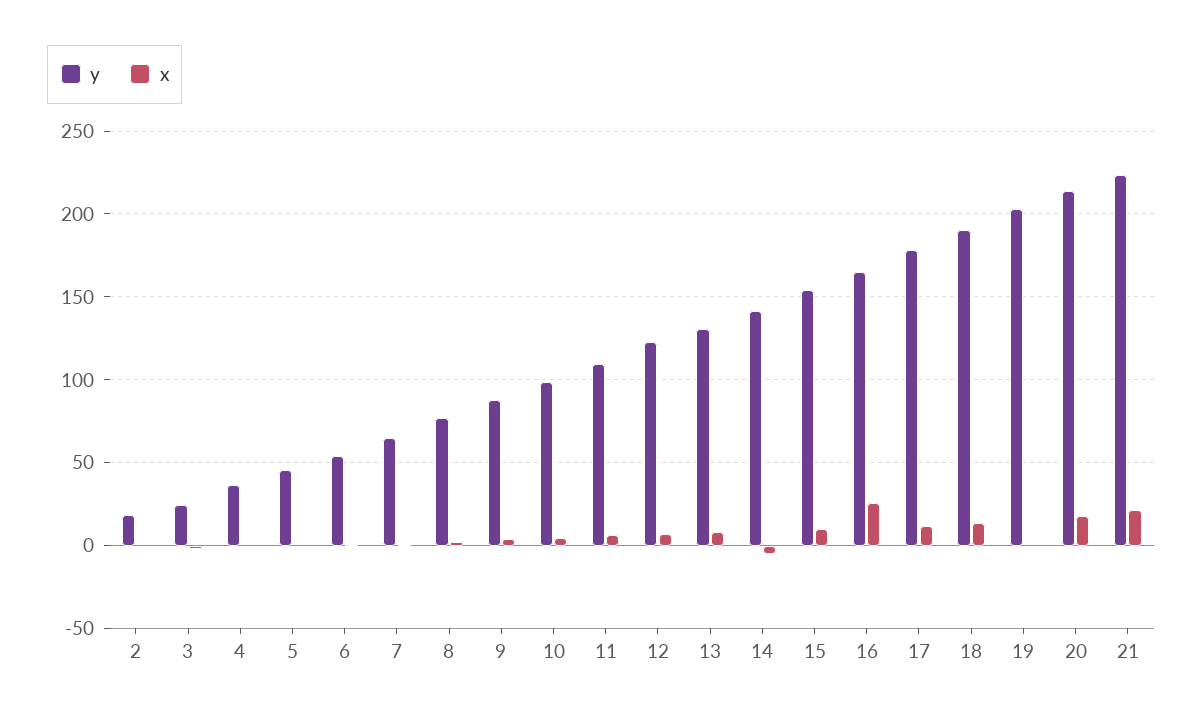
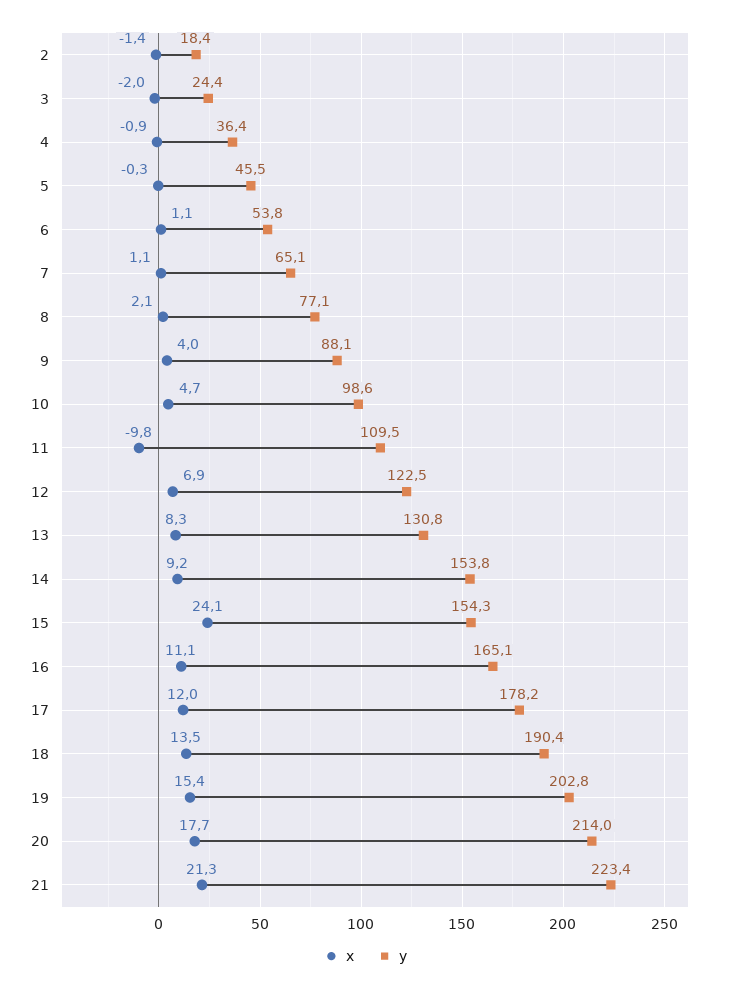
  {
    "y": {
      "2": 18.4,
      "3": 24.4,
      "4": 36.4,
      "5": 45.5,
      "6": 53.8,
      "7": 65.1,
      "8": 77.1,
      "9": 88.1,
      "10": 98.6,
      "11": 109.5,
      "12": 122.5,
      "13": 130.8,
-     "14": 140,
+     "14": 153.8,
      "15": 154.3,
      "16": 165.1,
      "17": 178.2,
      "18": 190.4,
      "19": 202.8,
      "20": 214,
      "21": 223.4
    },
    "x": {
      "2": -1.4,
      "3": -2,
      "4": -0.9,
      "5": -0.3,
      "6": 1.1,
      "7": 1.1,
      "8": 2.1,
      "9": 4,
      "10": 4.7,
-     "11": 5,
+     "11": -9.8,
      "12": 6.9,
      "13": 8.3,
-     "14": -5,
+     "14": 9.2,
-     "15": 10,
+     "15": 24.1,
-     "16": 25,
+     "16": 11.1,
      "17": 12,
      "18": 13.5,
-     "19": 0,
+     "19": 15.4,
      "20": 17.7,
      "21": 21.3
    }
  }

